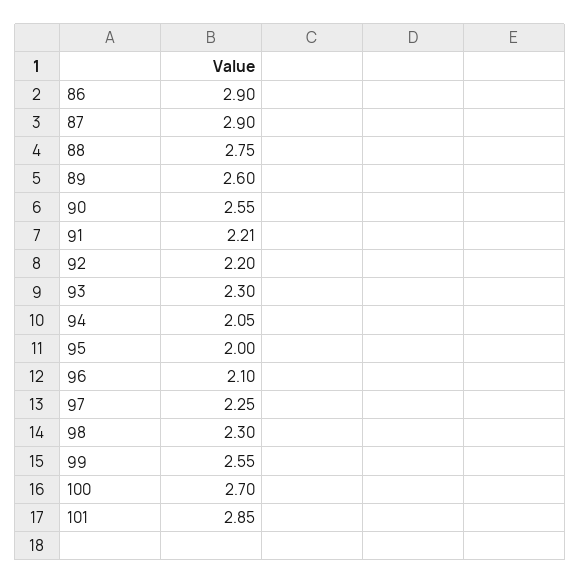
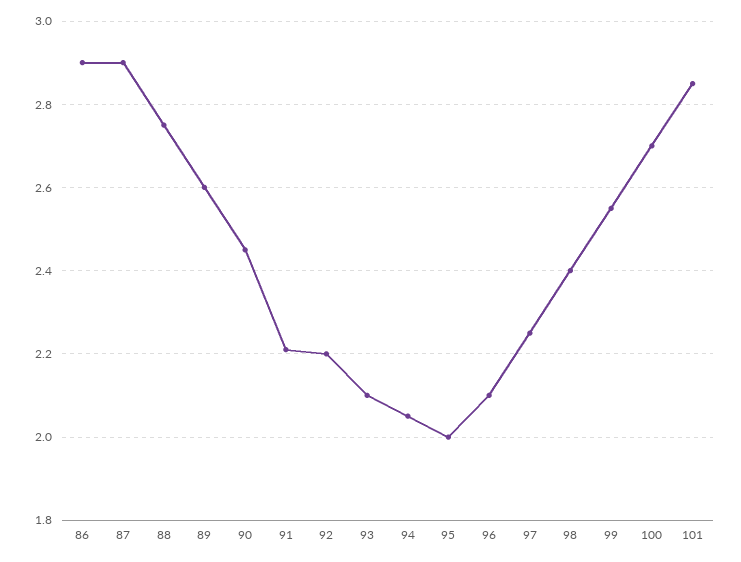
  {
    "86": 2.9,
    "87": 2.9,
    "88": 2.75,
    "89": 2.6,
-   "90": 2.55,
+   "90": 2.45,
    "91": 2.21,
    "92": 2.2,
-   "93": 2.3,
+   "93": 2.1,
    "94": 2.05,
    "95": 2,
    "96": 2.1,
    "97": 2.25,
-   "98": 2.3,
+   "98": 2.4,
    "99": 2.55,
    "100": 2.7,
    "101": 2.85
  }

